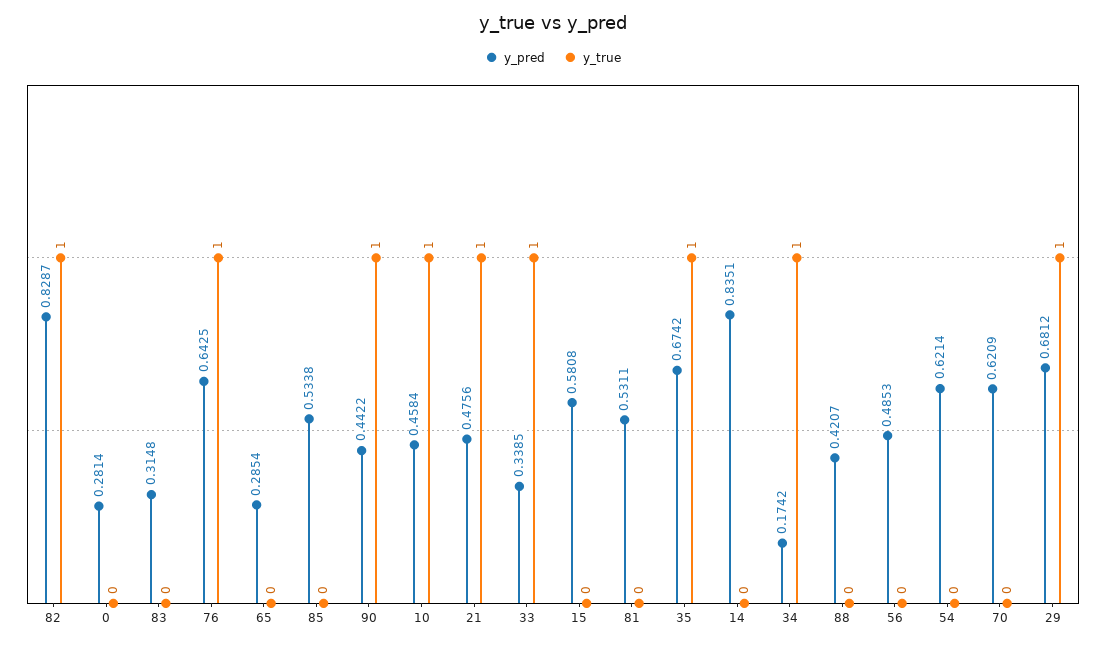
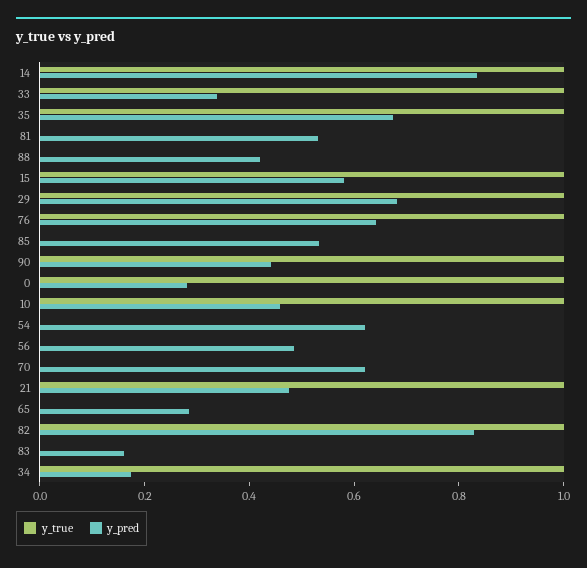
  {
    "y_pred": {
      "82": 0.8287,
      "0": 0.2814,
-     "83": 0.3148,
+     "83": 0.15,
      "76": 0.6425,
      "65": 0.2854,
      "85": 0.5338,
      "90": 0.4422,
      "10": 0.4584,
      "21": 0.4756,
      "33": 0.3385,
      "15": 0.5808,
      "81": 0.5311,
      "35": 0.6742,
      "14": 0.8351,
      "34": 0.1742,
      "88": 0.4207,
      "56": 0.4853,
      "54": 0.6214,
      "70": 0.6209,
      "29": 0.6812
    },
    "y_true": {
      "82": 1,
-     "0": 0,
+     "0": 1,
      "83": 0,
      "76": 1,
      "65": 0,
      "85": 0,
      "90": 1,
      "10": 1,
      "21": 1,
      "33": 1,
-     "15": 0,
+     "15": 1,
      "81": 0,
      "35": 1,
-     "14": 0,
+     "14": 1,
      "34": 1,
      "88": 0,
      "56": 0,
      "54": 0,
      "70": 0,
      "29": 1
    }
  }

